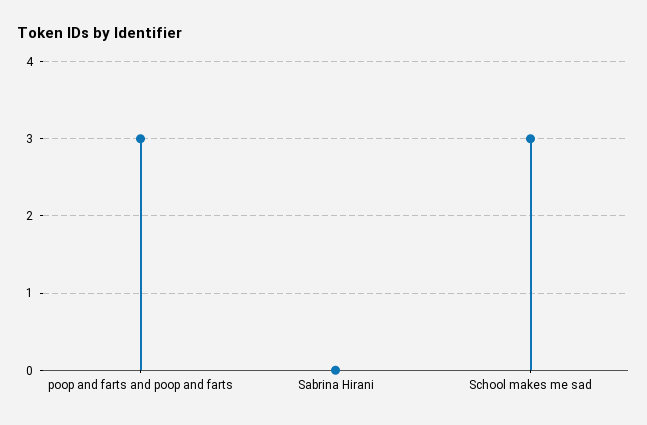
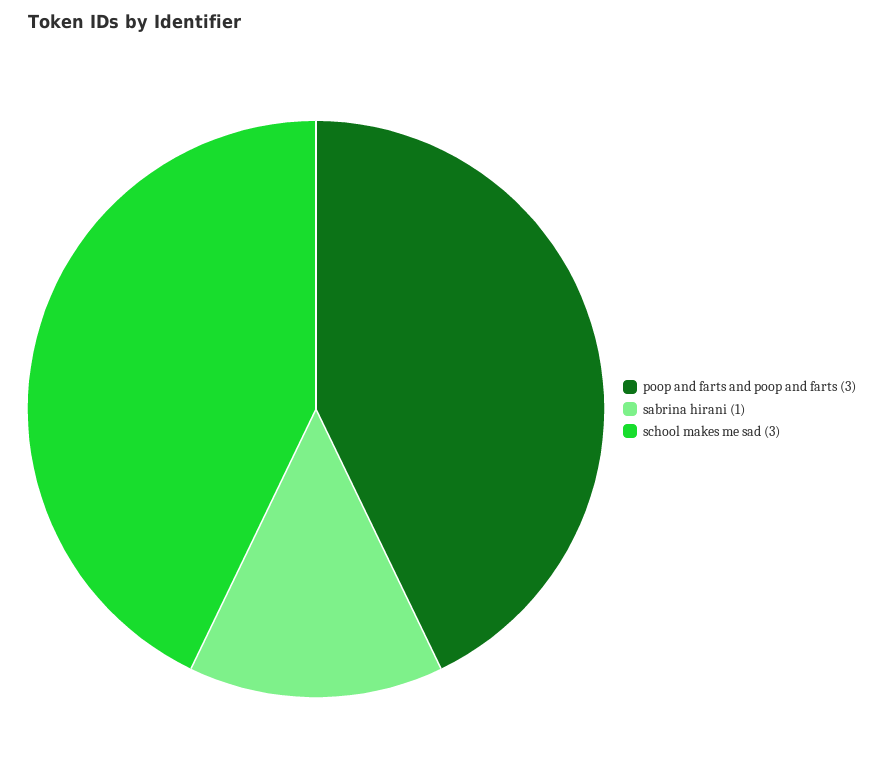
  {
    "poop and farts and poop and farts": 3,
-   "Sabrina Hirani": 0,
+   "Sabrina Hirani": 1,
    "School makes me sad": 3
  }

